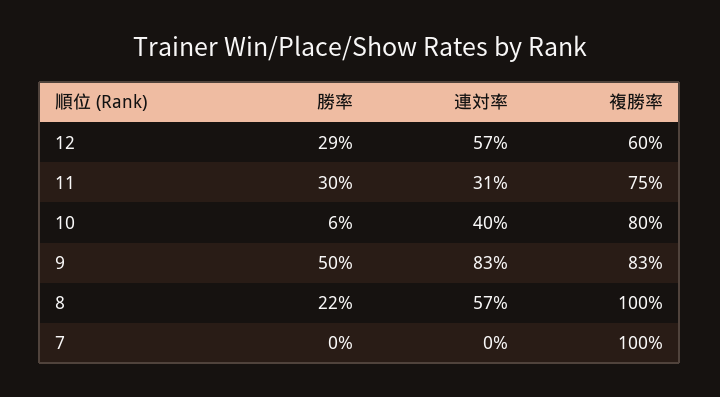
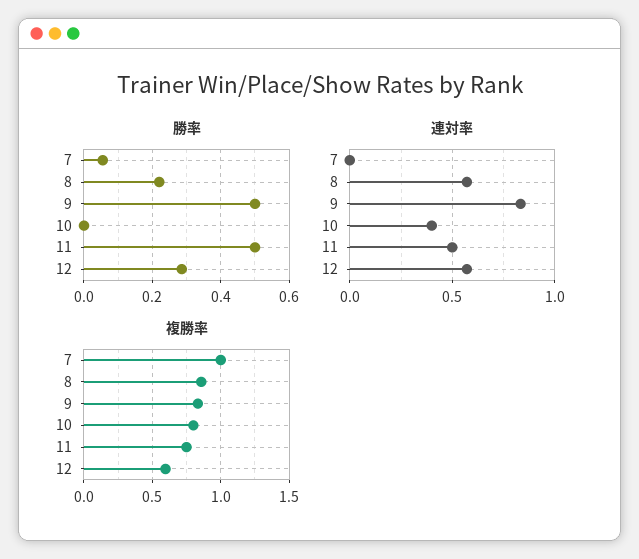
  {
    "勝率": {
      "12": 0.29,
-     "11": 0.3,
+     "11": 0.5,
-     "10": 0.06,
+     "10": 0,
      "9": 0.5,
      "8": 0.22,
-     "7": 0
+     "7": 0.06
    },
    "連対率": {
      "12": 0.57,
-     "11": 0.31,
+     "11": 0.5,
      "10": 0.4,
      "9": 0.83,
      "8": 0.57,
      "7": 0
    },
    "複勝率": {
      "12": 0.6,
      "11": 0.75,
      "10": 0.8,
      "9": 0.83,
-     "8": 1,
+     "8": 0.85,
      "7": 1
    }
  }

